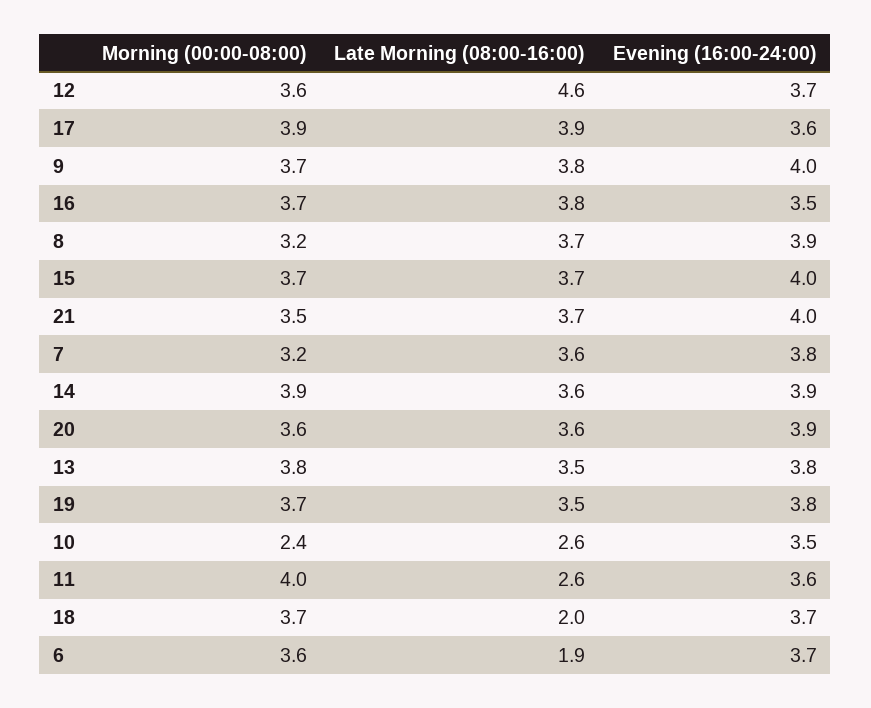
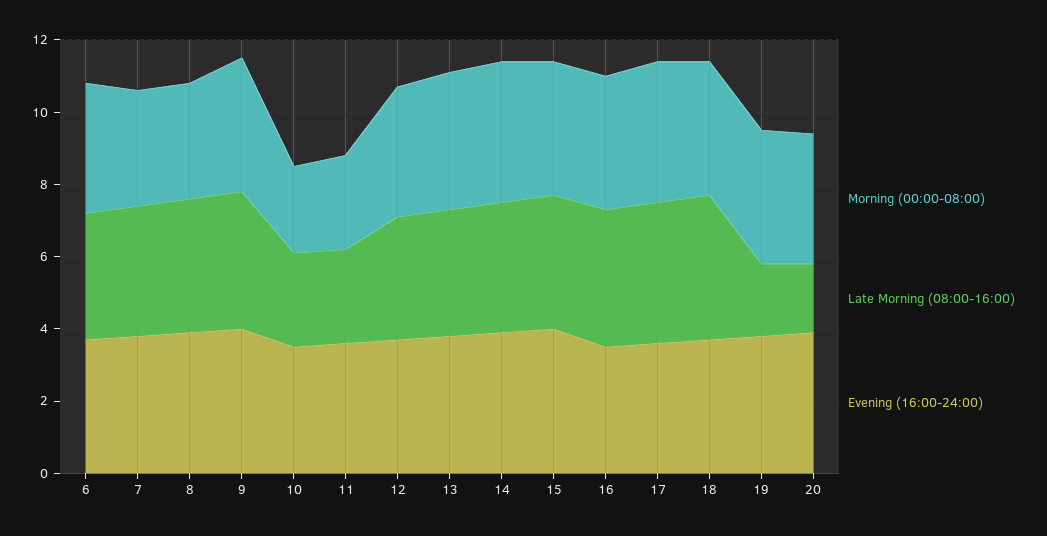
  {
    "Morning (00:00-08:00)": {
      "12": 3.6,
      "17": 3.9,
      "9": 3.7,
      "16": 3.7,
      "8": 3.2,
      "15": 3.7,
-     "21": 3.5,
      "7": 3.2,
      "14": 3.9,
      "20": 3.6,
      "13": 3.8,
      "19": 3.7,
      "10": 2.4,
-     "11": 4,
+     "11": 2.5,
      "18": 3.7,
      "6": 3.6
    },
    "Late Morning (08:00-16:00)": {
-     "12": 4.6,
+     "12": 3.5,
      "17": 3.9,
      "9": 3.8,
      "16": 3.8,
      "8": 3.7,
      "15": 3.7,
-     "21": 3.7,
      "7": 3.6,
      "14": 3.6,
-     "20": 3.6,
+     "20": 2,
      "13": 3.5,
-     "19": 3.5,
+     "19": 2,
      "10": 2.6,
      "11": 2.6,
-     "18": 2,
+     "18": 4,
-     "6": 1.9
+     "6": 3.5
    },
    "Evening (16:00-24:00)": {
      "12": 3.7,
      "17": 3.6,
      "9": 4,
      "16": 3.5,
      "8": 3.9,
      "15": 4,
-     "21": 4,
      "7": 3.8,
      "14": 3.9,
      "20": 3.9,
      "13": 3.8,
      "19": 3.8,
      "10": 3.5,
      "11": 3.6,
      "18": 3.7,
      "6": 3.7
    }
  }

